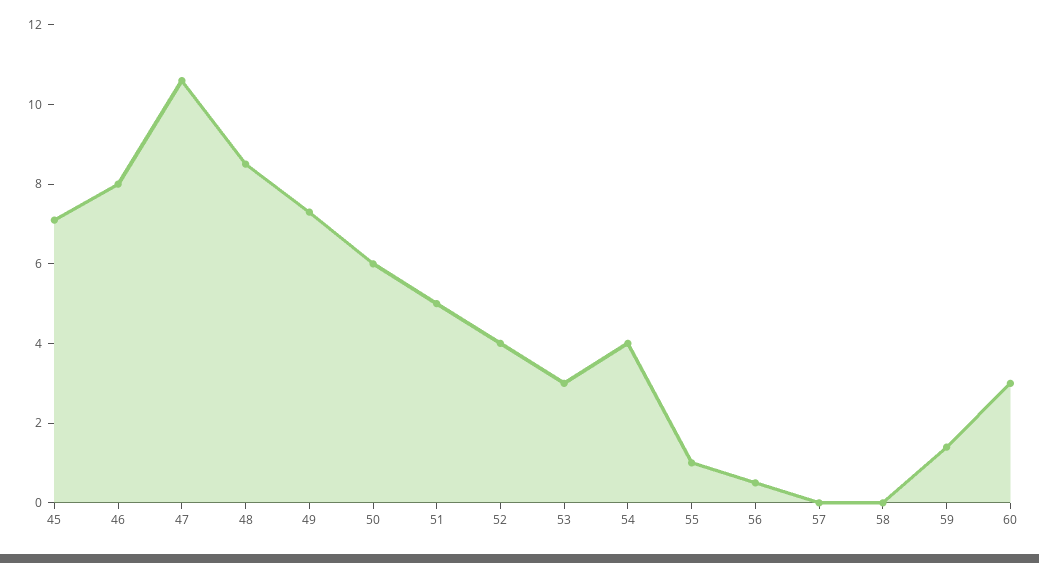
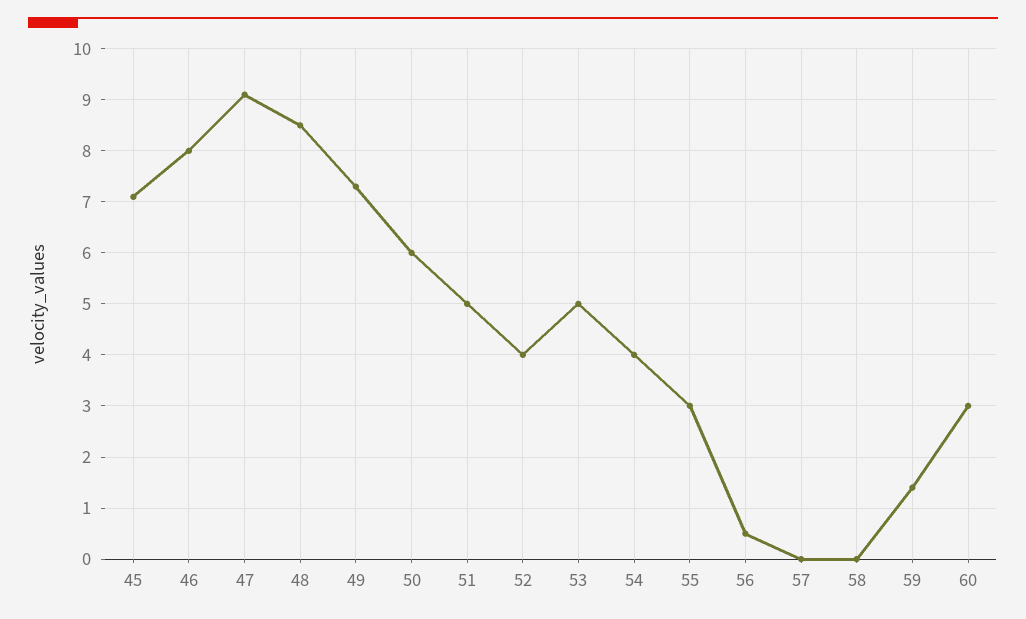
  {
    "45": 7,
    "46": 8,
-   "47": 10.5,
+   "47": 9,
    "48": 8.5,
    "49": 7.5,
    "50": 6,
    "51": 5,
    "52": 4,
-   "53": 3,
+   "53": 5,
    "54": 4,
-   "55": 1,
+   "55": 3,
    "56": 0.5,
    "57": 0,
    "58": 0,
    "59": 1.5,
    "60": 3
  }

